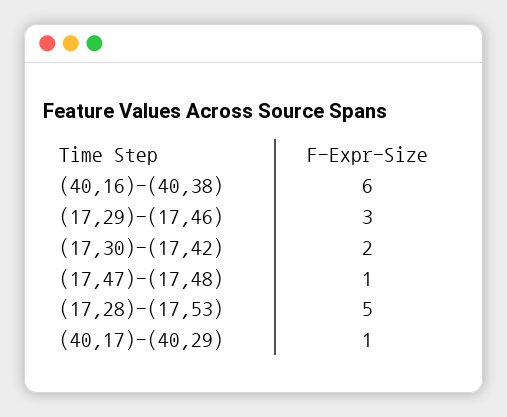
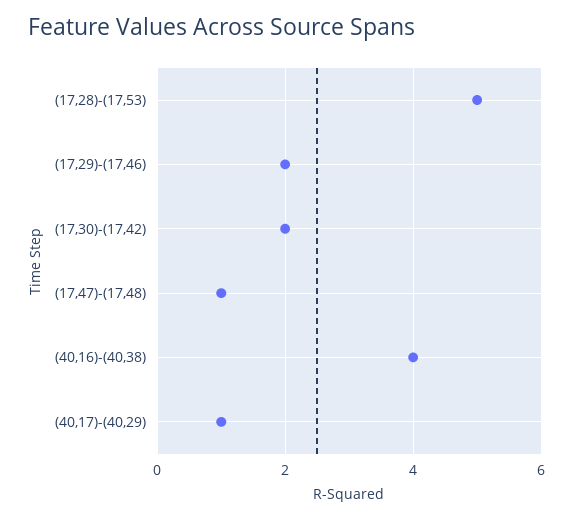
  {
-   "(40,16)-(40,38)": 6,
+   "(40,16)-(40,38)": 4,
-   "(17,29)-(17,46)": 3,
+   "(17,29)-(17,46)": 2,
    "(17,30)-(17,42)": 2,
    "(17,47)-(17,48)": 1,
    "(17,28)-(17,53)": 5,
    "(40,17)-(40,29)": 1
  }

